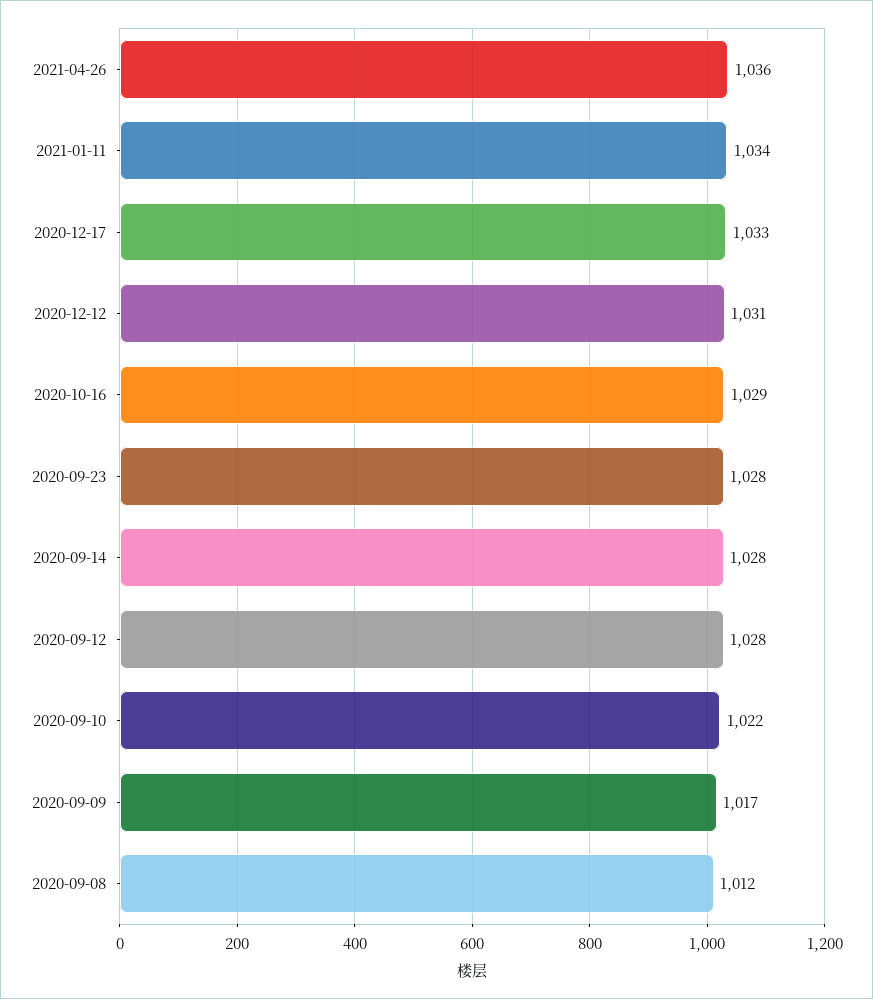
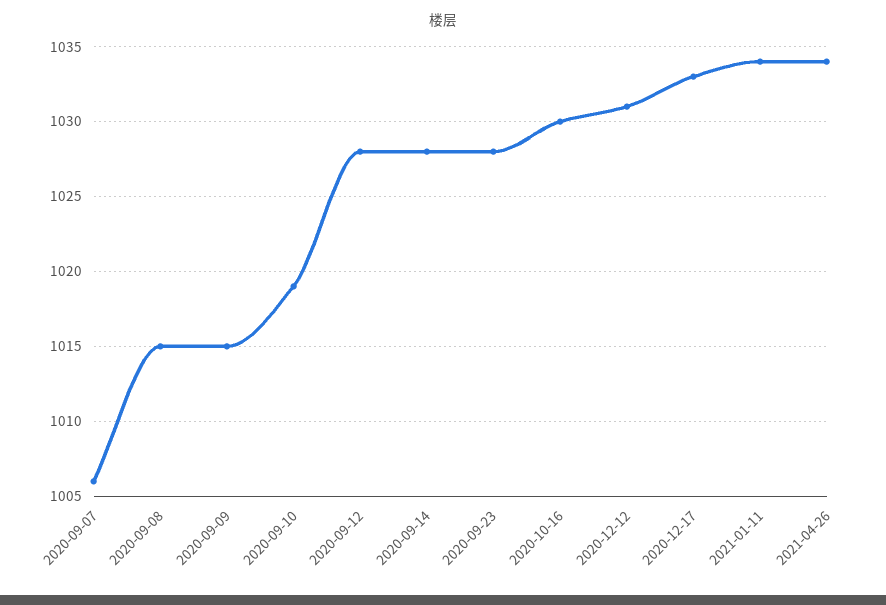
  {
-   "2021-04-26": 1036,
+   "2021-04-26": 1034,
    "2021-01-11": 1034,
    "2020-12-17": 1033,
    "2020-12-12": 1031,
-   "2020-10-16": 1029,
+   "2020-10-16": 1030,
    "2020-09-23": 1028,
    "2020-09-14": 1028,
    "2020-09-12": 1028,
-   "2020-09-10": 1022,
+   "2020-09-10": 1019,
-   "2020-09-09": 1017,
+   "2020-09-09": 1015,
-   "2020-09-08": 1012
+   "2020-09-08": 1015,
+   "2020-09-07": 1006
  }

